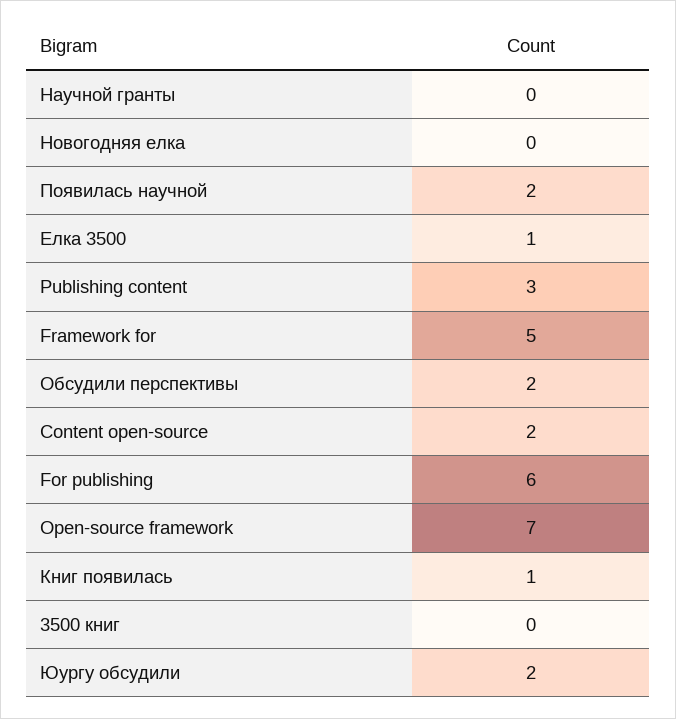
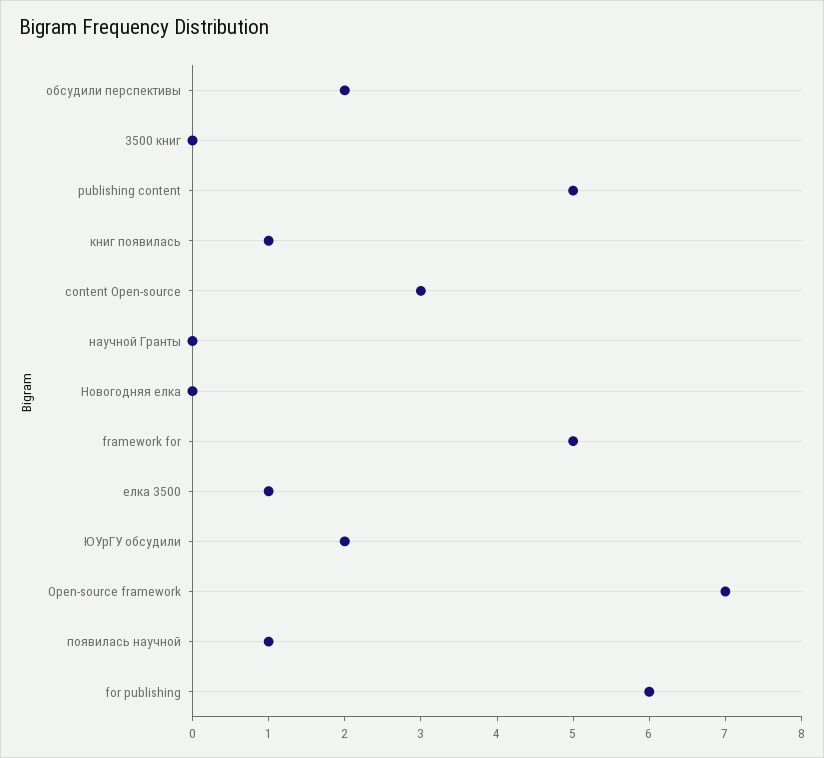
  {
    "Научной гранты": 0,
    "Новогодняя елка": 0,
-   "Появилась научной": 2,
+   "Появилась научной": 1,
    "Елка 3500": 1,
-   "Publishing content": 3,
+   "Publishing content": 5,
    "Framework for": 5,
    "Обсудили перспективы": 2,
-   "Content open-source": 2,
+   "Content open-source": 3,
    "For publishing": 6,
    "Open-source framework": 7,
    "Книг появилась": 1,
    "3500 книг": 0,
    "Юургу обсудили": 2
  }

